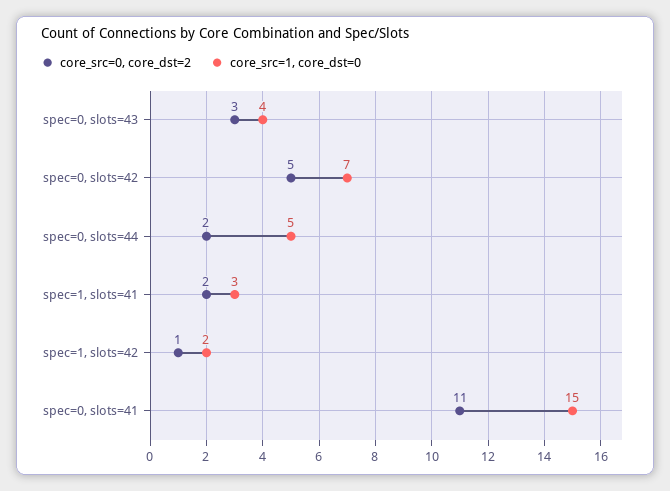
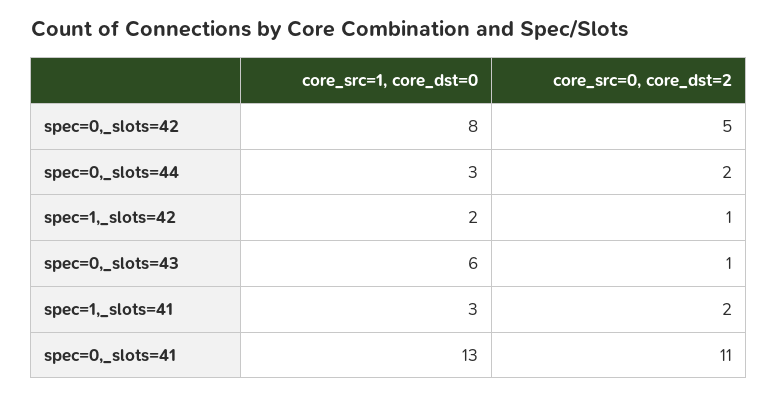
  {
    "core_src=0, core_dst=2": {
-     "spec=0, slots=43": 3,
+     "spec=0, slots=43": 1,
      "spec=0, slots=42": 5,
      "spec=0, slots=44": 2,
      "spec=1, slots=41": 2,
      "spec=1, slots=42": 1,
      "spec=0, slots=41": 11
    },
    "core_src=1, core_dst=0": {
-     "spec=0, slots=43": 4,
+     "spec=0, slots=43": 6,
-     "spec=0, slots=42": 7,
+     "spec=0, slots=42": 8,
-     "spec=0, slots=44": 5,
+     "spec=0, slots=44": 3,
      "spec=1, slots=41": 3,
      "spec=1, slots=42": 2,
-     "spec=0, slots=41": 15
+     "spec=0, slots=41": 13
    }
  }

